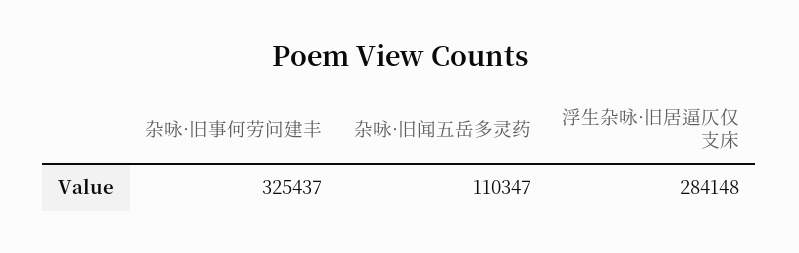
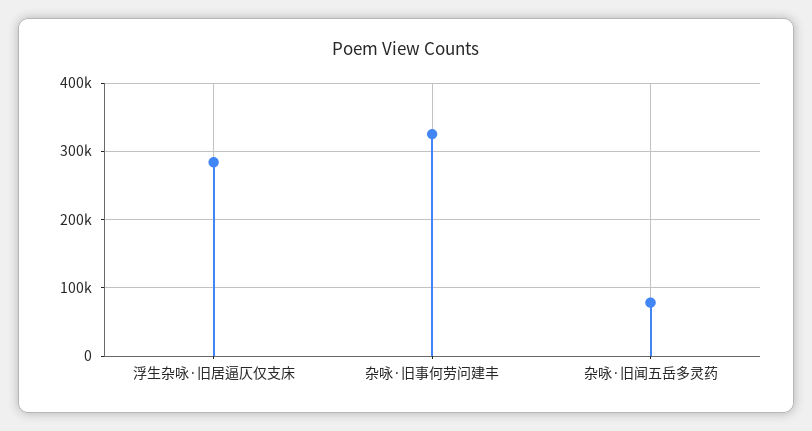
  {
    "杂咏·旧事何劳问建丰": 325437,
-   "杂咏·旧闻五岳多灵药": 110347,
+   "杂咏·旧闻五岳多灵药": 80000,
    "浮生杂咏·旧居逼仄仅支床": 284148
  }

